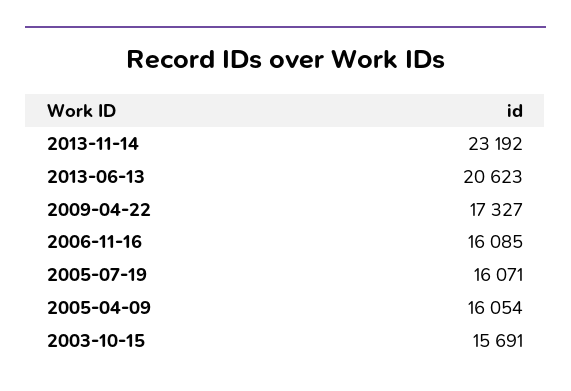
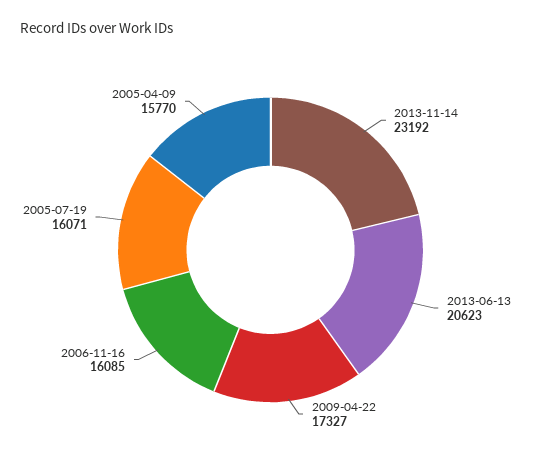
  {
    "2013-11-14": 23192,
    "2013-06-13": 20623,
    "2009-04-22": 17327,
    "2006-11-16": 16085,
    "2005-07-19": 16071,
-   "2005-04-09": 16054,
+   "2005-04-09": 15770
-   "2003-10-15": 15691
  }

